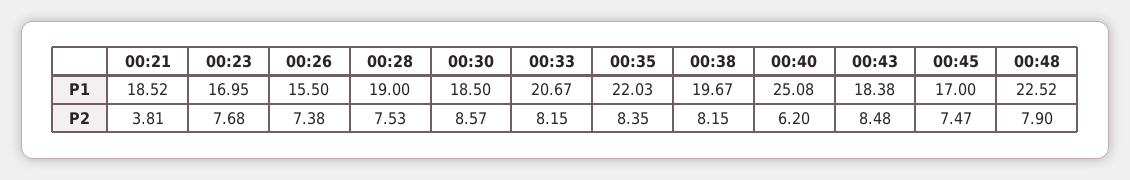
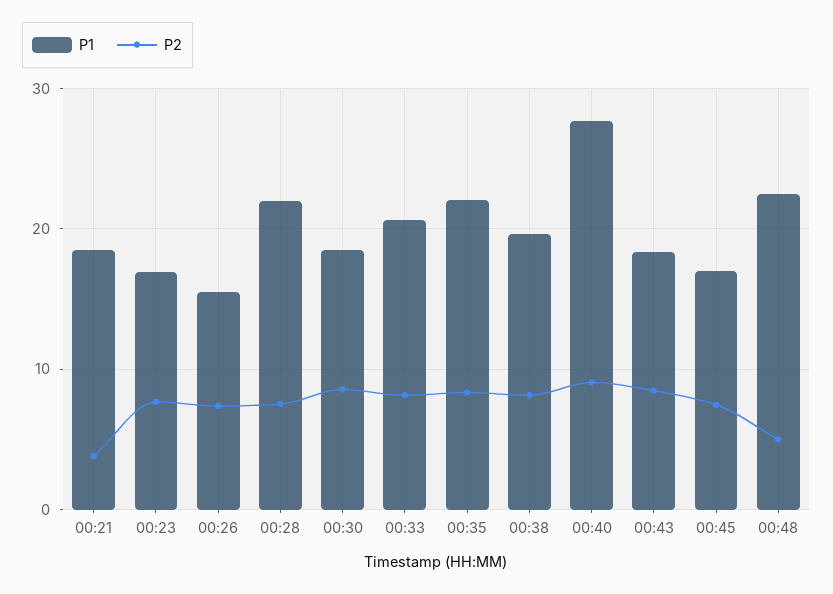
  {
    "P1": {
      "00:21": 18.52,
      "00:23": 16.95,
      "00:26": 15.5,
-     "00:28": 19,
+     "00:28": 22,
      "00:30": 18.5,
      "00:33": 20.67,
      "00:35": 22.03,
      "00:38": 19.67,
-     "00:40": 25.08,
+     "00:40": 28,
      "00:43": 18.38,
      "00:45": 17,
      "00:48": 22.52
    },
    "P2": {
      "00:21": 3.81,
      "00:23": 7.68,
      "00:26": 7.38,
      "00:28": 7.53,
      "00:30": 8.57,
      "00:33": 8.15,
      "00:35": 8.35,
      "00:38": 8.15,
-     "00:40": 6.2,
+     "00:40": 9,
      "00:43": 8.48,
      "00:45": 7.47,
-     "00:48": 7.9
+     "00:48": 5
    }
  }

